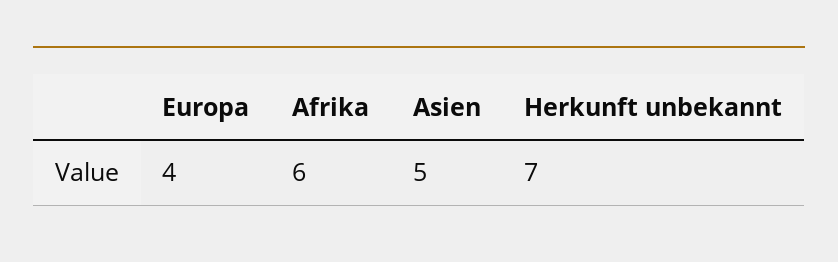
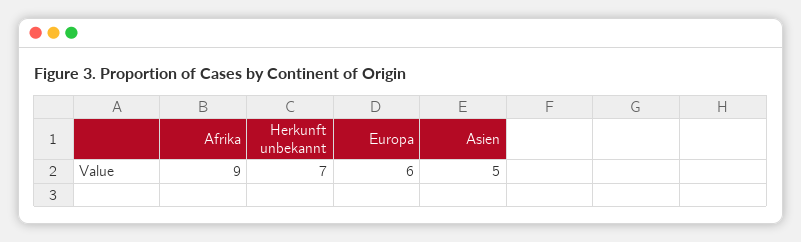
  {
-   "Europa": 4,
+   "Europa": 6,
-   "Afrika": 6,
+   "Afrika": 9,
    "Asien": 5,
    "Herkunft unbekannt": 7
  }

